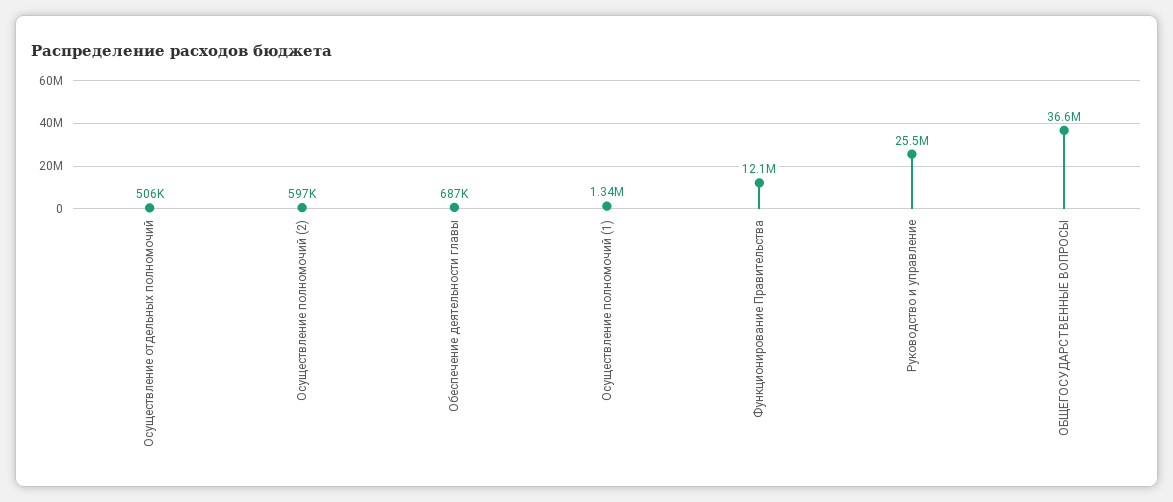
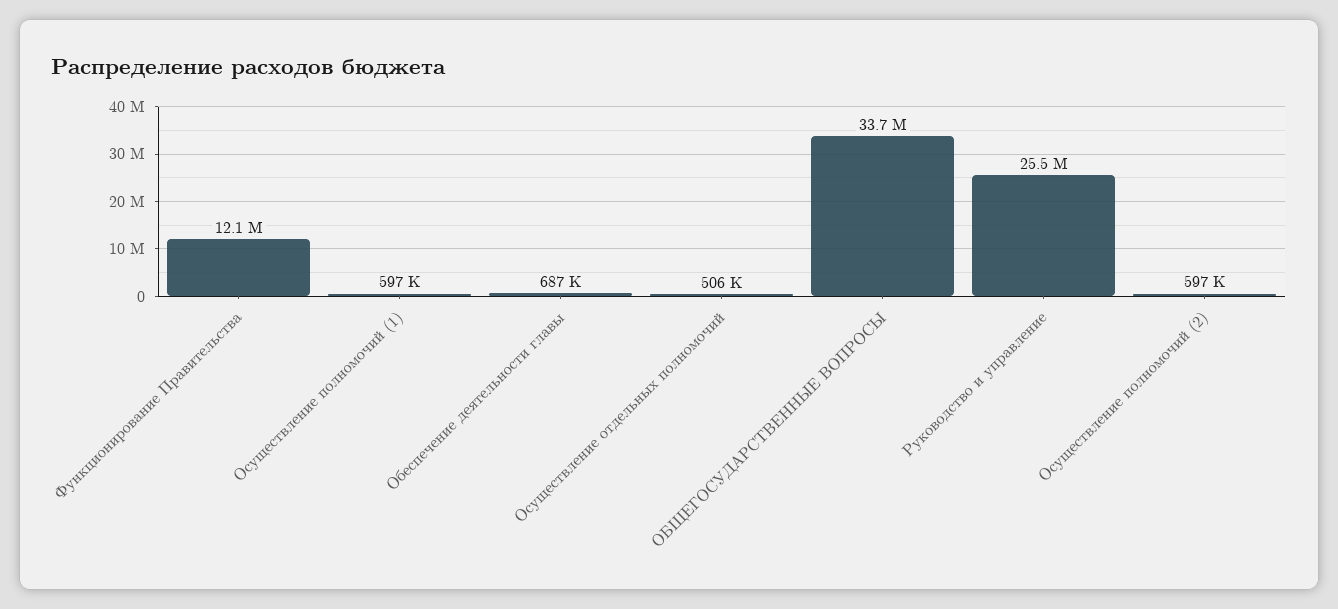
  {
    "Осуществление отдельных полномочий": 506000,
    "Осуществление полномочий (2)": 597000,
    "Обеспечение деятельности главы": 687000,
-   "Осуществление полномочий (1)": 1340000,
+   "Осуществление полномочий (1)": 597000,
    "Функционирование Правительства": 12100000,
    "Руководство и управление": 25500000,
-   "ОБЩЕГОСУДАРСТВЕННЫЕ ВОПРОСЫ": 36600000
+   "ОБЩЕГОСУДАРСТВЕННЫЕ ВОПРОСЫ": 33700000
  }

